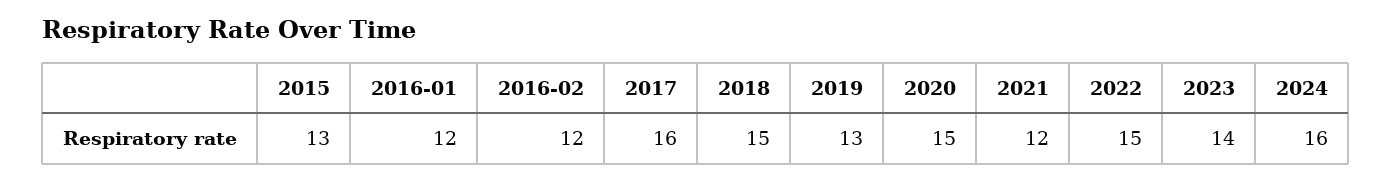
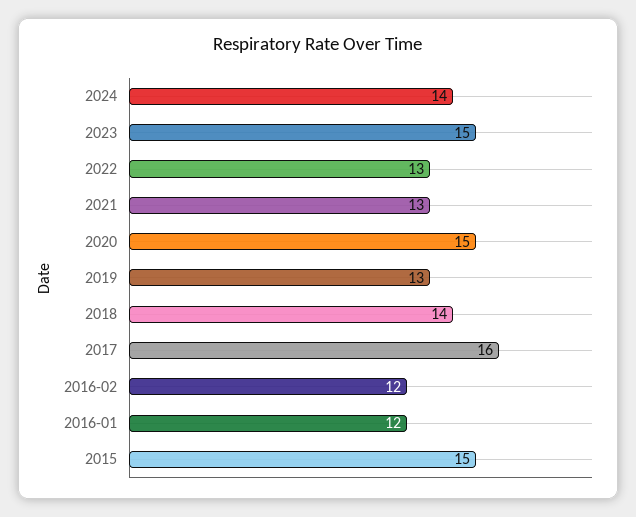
  {
-   "2015": 13,
+   "2015": 15,
    "2016-01": 12,
    "2016-02": 12,
    "2017": 16,
-   "2018": 15,
+   "2018": 14,
    "2019": 13,
    "2020": 15,
-   "2021": 12,
+   "2021": 13,
-   "2022": 15,
+   "2022": 13,
-   "2023": 14,
+   "2023": 15,
-   "2024": 16
+   "2024": 14
  }

